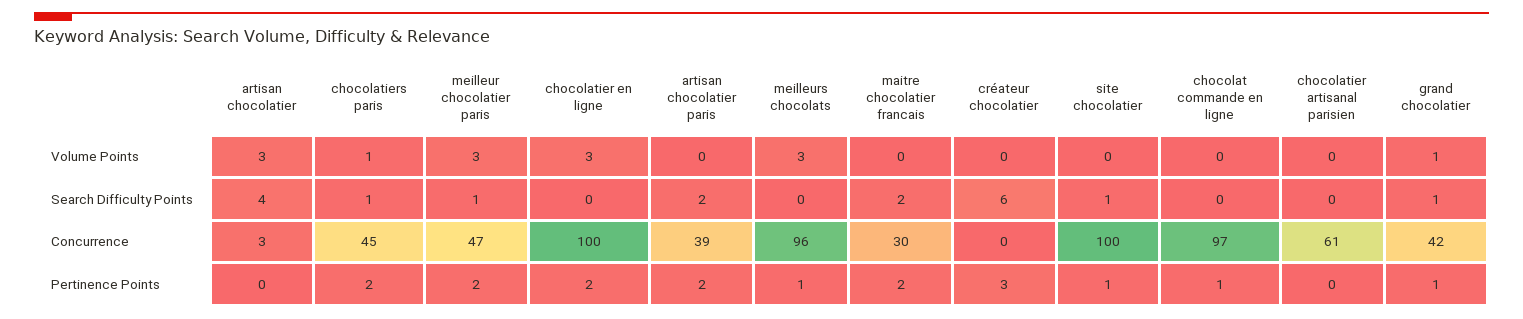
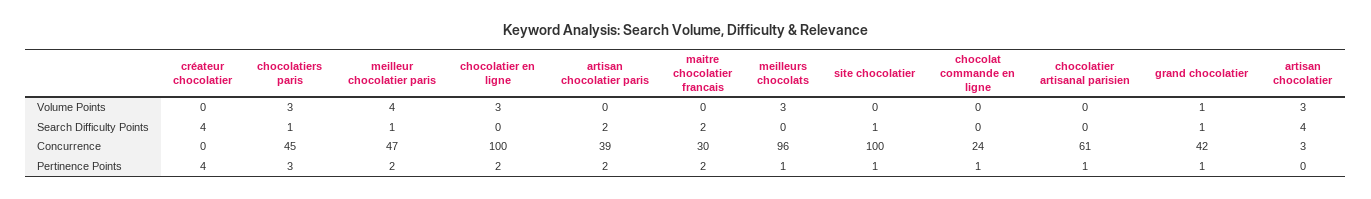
  {
    "artisan chocolatier": {
      "Volume Points": 3,
      "Search Difficulty Points": 4,
      "Concurrence": 3,
      "Pertinence Points": 0
    },
    "chocolatiers paris": {
-     "Volume Points": 1,
+     "Volume Points": 3,
      "Search Difficulty Points": 1,
      "Concurrence": 45,
-     "Pertinence Points": 2
+     "Pertinence Points": 3
    },
    "meilleur chocolatier paris": {
-     "Volume Points": 3,
+     "Volume Points": 4,
      "Search Difficulty Points": 1,
      "Concurrence": 47,
      "Pertinence Points": 2
    },
    "chocolatier en ligne": {
      "Volume Points": 3,
      "Search Difficulty Points": 0,
      "Concurrence": 100,
      "Pertinence Points": 2
    },
    "artisan chocolatier paris": {
      "Volume Points": 0,
      "Search Difficulty Points": 2,
      "Concurrence": 39,
      "Pertinence Points": 2
    },
    "meilleurs chocolats": {
      "Volume Points": 3,
      "Search Difficulty Points": 0,
      "Concurrence": 96,
      "Pertinence Points": 1
    },
    "maitre chocolatier francais": {
      "Volume Points": 0,
      "Search Difficulty Points": 2,
      "Concurrence": 30,
      "Pertinence Points": 2
    },
    "créateur chocolatier": {
      "Volume Points": 0,
-     "Search Difficulty Points": 6,
+     "Search Difficulty Points": 4,
      "Concurrence": 0,
-     "Pertinence Points": 3
+     "Pertinence Points": 4
    },
    "site chocolatier": {
      "Volume Points": 0,
      "Search Difficulty Points": 1,
      "Concurrence": 100,
      "Pertinence Points": 1
    },
    "chocolat commande en ligne": {
      "Volume Points": 0,
      "Search Difficulty Points": 0,
-     "Concurrence": 97,
+     "Concurrence": 24,
      "Pertinence Points": 1
    },
    "chocolatier artisanal parisien": {
      "Volume Points": 0,
      "Search Difficulty Points": 0,
      "Concurrence": 61,
-     "Pertinence Points": 0
+     "Pertinence Points": 1
    },
    "grand chocolatier": {
      "Volume Points": 1,
      "Search Difficulty Points": 1,
      "Concurrence": 42,
      "Pertinence Points": 1
    }
  }

